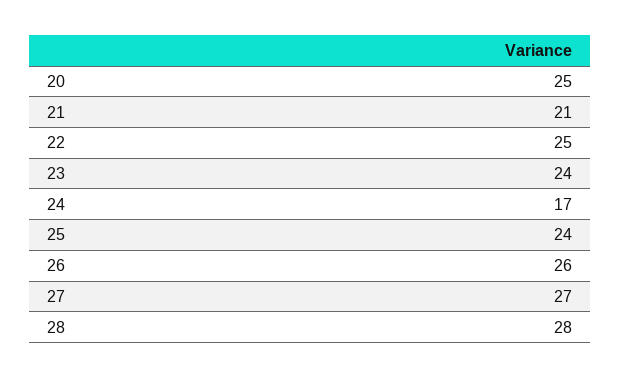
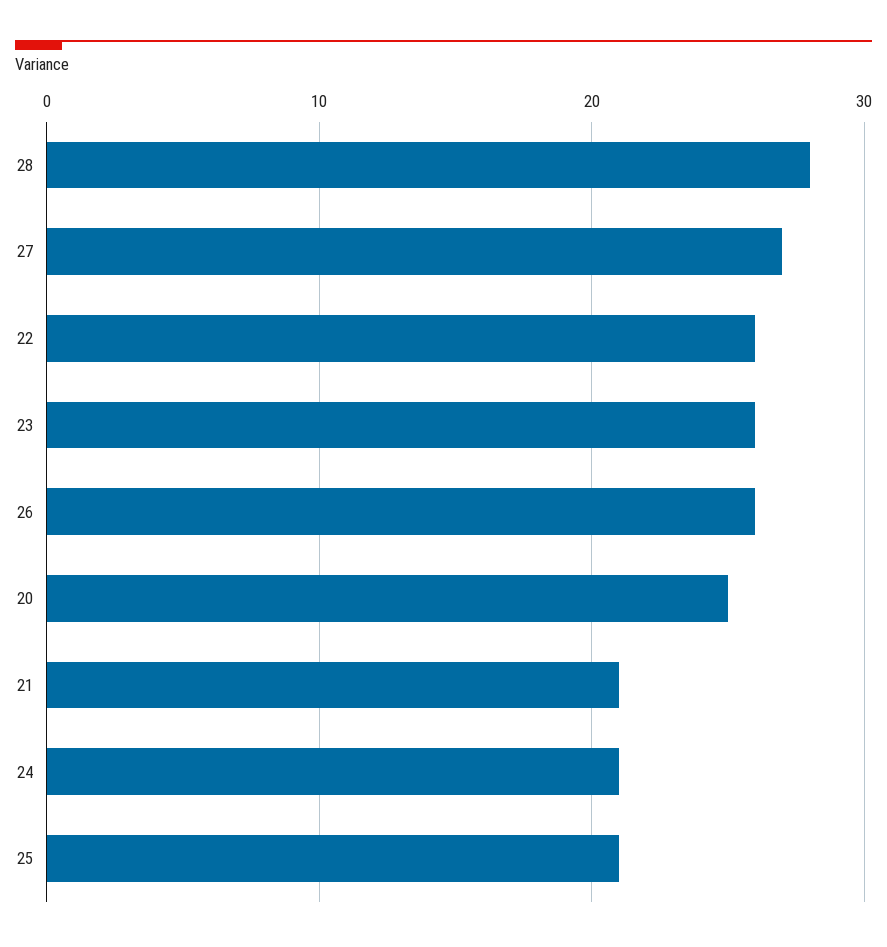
  {
    "20": 25,
    "21": 21,
-   "22": 25,
+   "22": 26,
-   "23": 24,
+   "23": 26,
-   "24": 17,
+   "24": 21,
-   "25": 24,
+   "25": 21,
    "26": 26,
    "27": 27,
    "28": 28
  }

